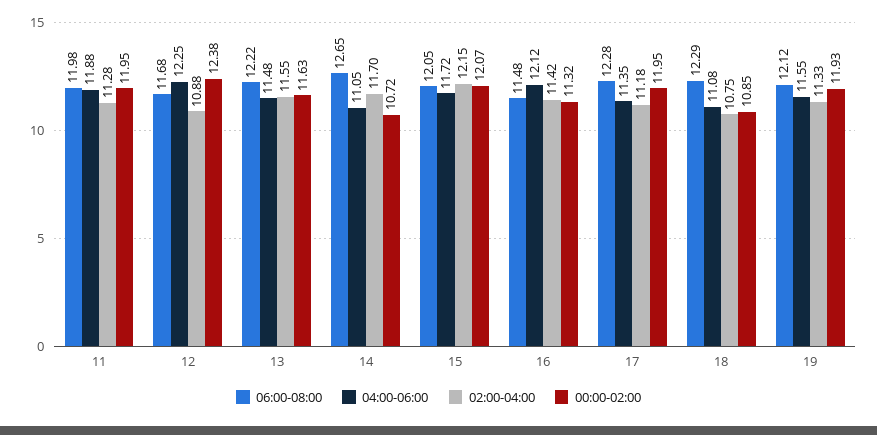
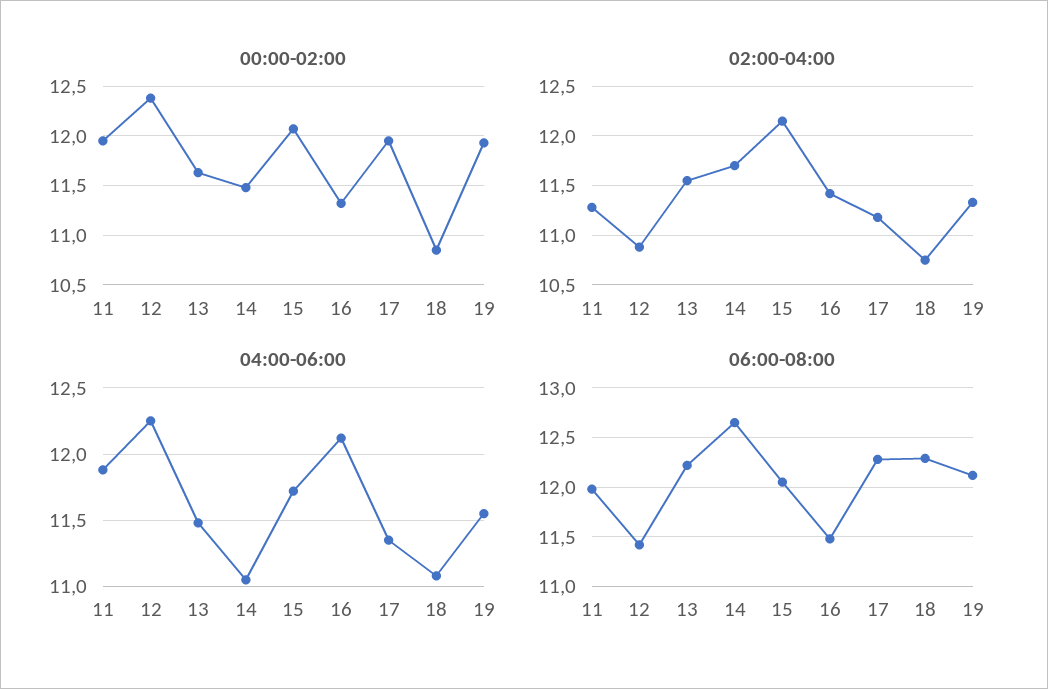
  {
    "06:00-08:00": {
      "11": 11.98,
-     "12": 11.68,
+     "12": 11.4,
      "13": 12.22,
      "14": 12.65,
      "15": 12.05,
      "16": 11.48,
      "17": 12.28,
      "18": 12.29,
      "19": 12.12
    },
    "04:00-06:00": {
      "11": 11.88,
      "12": 12.25,
      "13": 11.48,
      "14": 11.05,
      "15": 11.72,
      "16": 12.12,
      "17": 11.35,
      "18": 11.08,
      "19": 11.55
    },
    "02:00-04:00": {
      "11": 11.28,
      "12": 10.88,
      "13": 11.55,
      "14": 11.7,
      "15": 12.15,
      "16": 11.42,
      "17": 11.18,
      "18": 10.75,
      "19": 11.33
    },
    "00:00-02:00": {
      "11": 11.95,
      "12": 12.38,
      "13": 11.63,
-     "14": 10.72,
+     "14": 11.5,
      "15": 12.07,
      "16": 11.32,
      "17": 11.95,
      "18": 10.85,
      "19": 11.93
    }
  }

